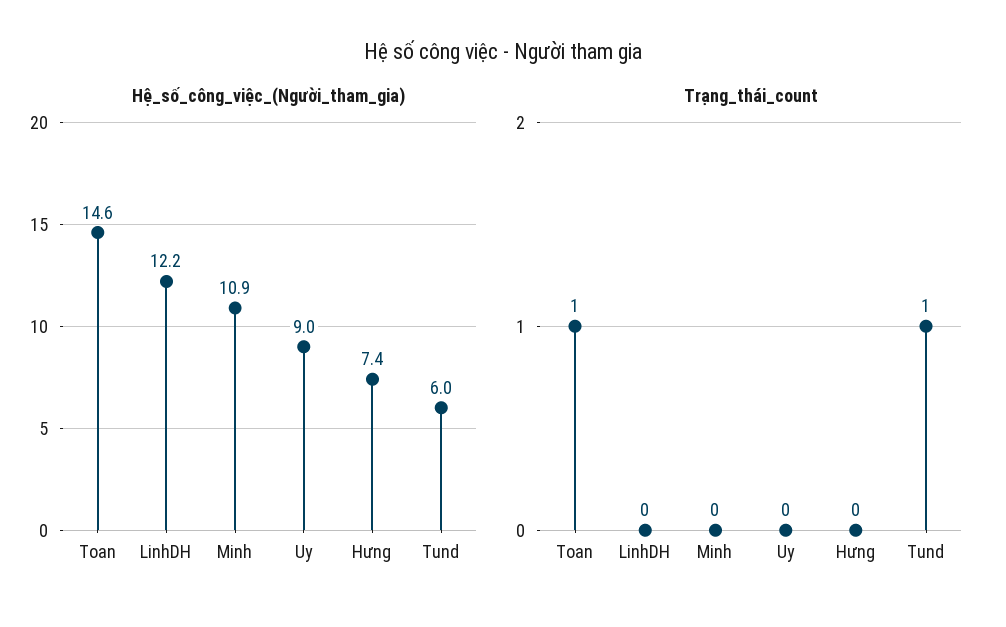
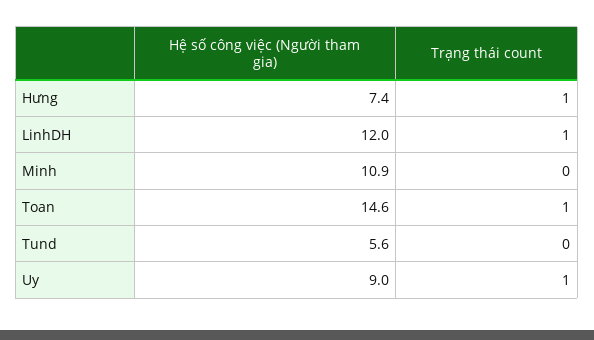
  {
    "Hệ_số_công_việc_(Người_tham_gia)": {
      "Toan": 14.6,
-     "LinhDH": 12.2,
+     "LinhDH": 12,
      "Minh": 10.9,
      "Uy": 9,
      "Hưng": 7.4,
-     "Tund": 6
+     "Tund": 5.6
    },
    "Trạng_thái_count": {
      "Toan": 1,
-     "LinhDH": 0,
+     "LinhDH": 1,
      "Minh": 0,
-     "Uy": 0,
+     "Uy": 1,
-     "Hưng": 0,
+     "Hưng": 1,
-     "Tund": 1
+     "Tund": 0
    }
  }

